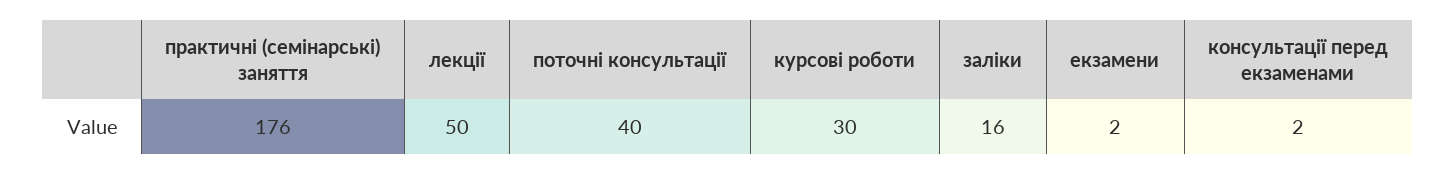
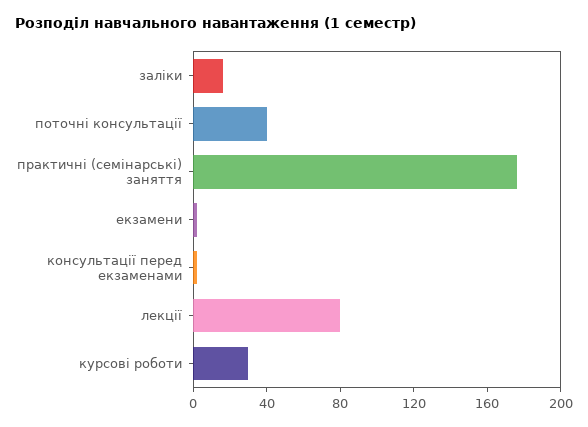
  {
    "практичні (семінарські) заняття": 176,
-   "лекції": 50,
+   "лекції": 80,
    "поточні консультації": 40,
    "курсові роботи": 30,
    "заліки": 16,
    "екзамени": 2,
    "консультації перед екзаменами": 2
  }

